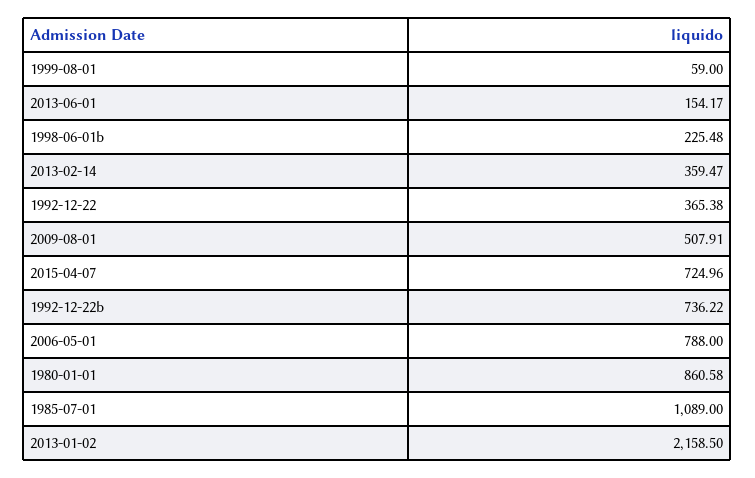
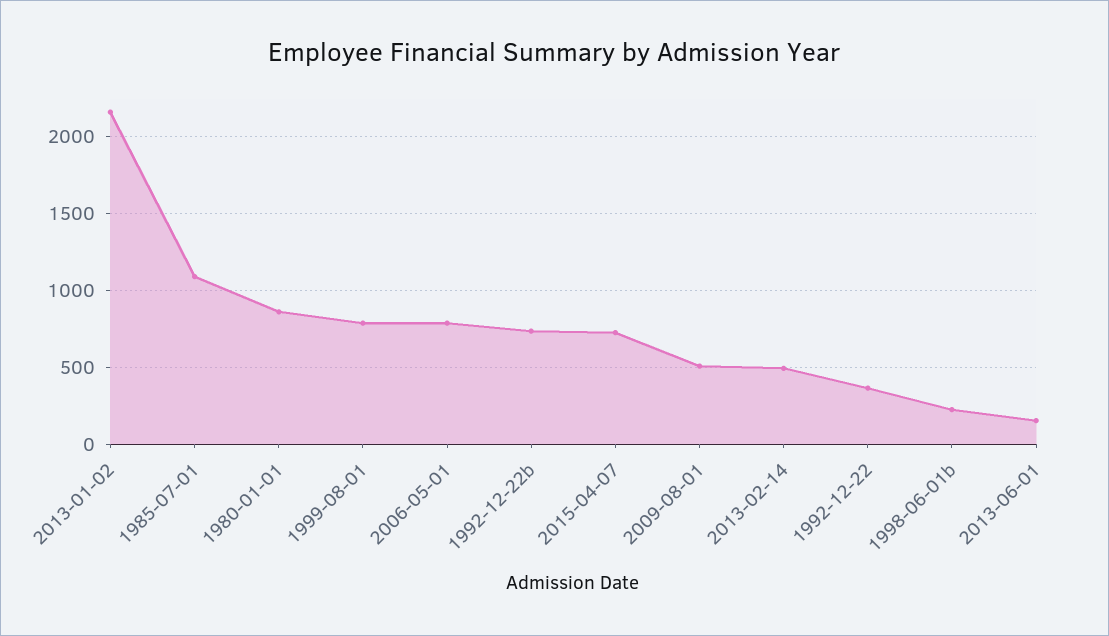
  {
-   "1999-08-01": 59,
+   "1999-08-01": 800,
    "2013-06-01": 154.17,
    "1998-06-01b": 225.48,
-   "2013-02-14": 359.47,
+   "2013-02-14": 500,
    "1992-12-22": 365.38,
    "2009-08-01": 507.91,
    "2015-04-07": 724.96,
    "1992-12-22b": 736.22,
    "2006-05-01": 788,
    "1980-01-01": 860.58,
    "1985-07-01": 1089,
    "2013-01-02": 2158.5
  }

